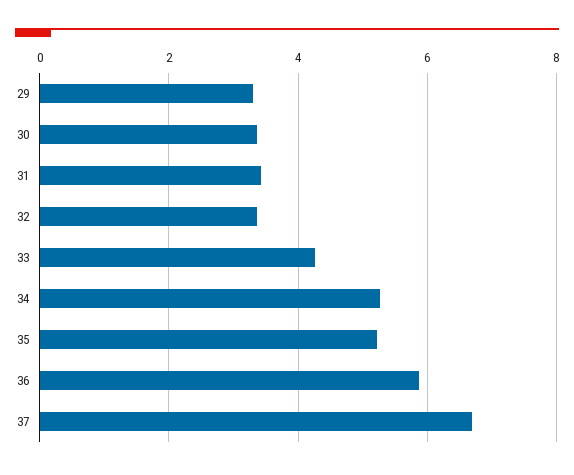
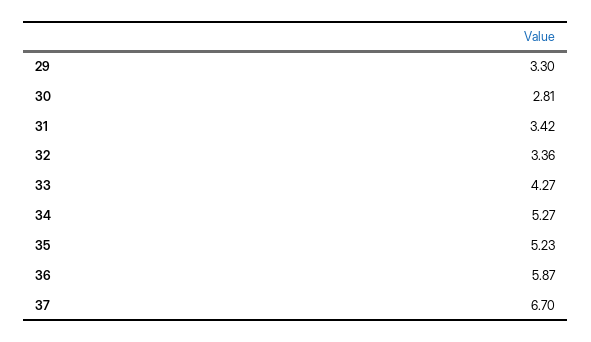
  {
    "29": 3.3,
-   "30": 3.4,
+   "30": 2.81,
    "31": 3.42,
    "32": 3.36,
    "33": 4.27,
    "34": 5.27,
    "35": 5.23,
    "36": 5.87,
    "37": 6.7
  }

